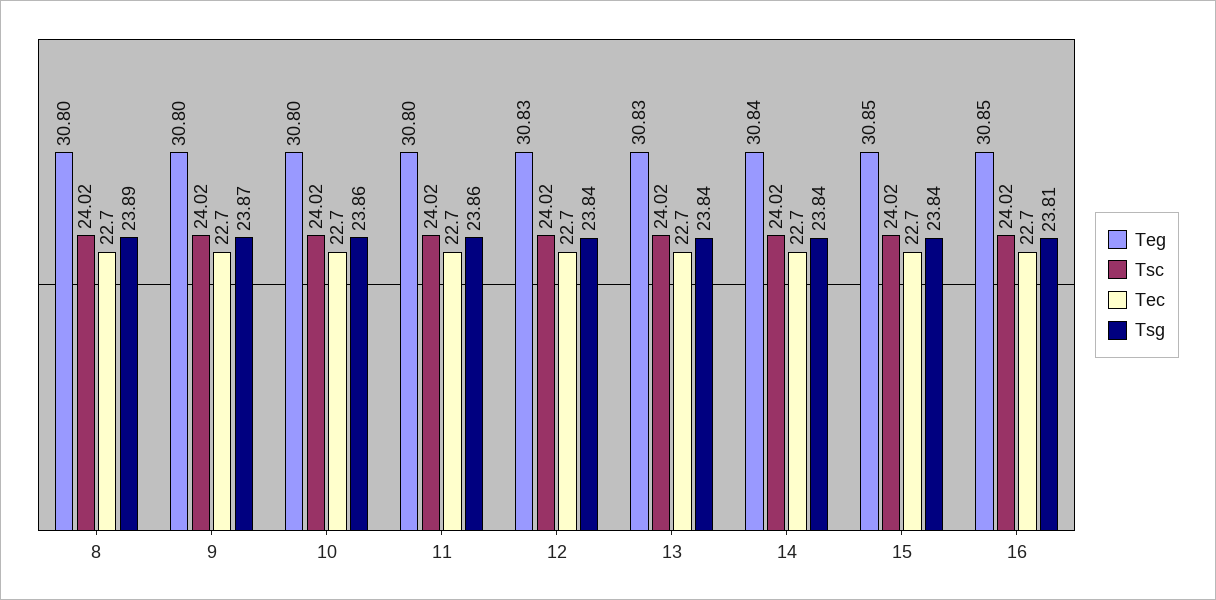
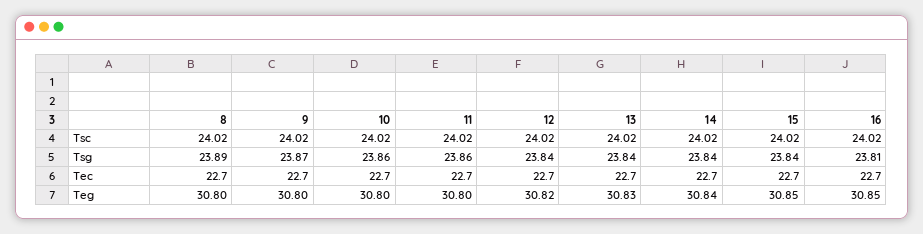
  {
    "Teg": {
      "8": 30.8,
      "9": 30.8,
      "10": 30.8,
      "11": 30.8,
-     "12": 30.83,
+     "12": 30.82,
      "13": 30.83,
      "14": 30.84,
      "15": 30.85,
      "16": 30.85
    },
    "Tsc": {
      "8": 24.02,
      "9": 24.02,
      "10": 24.02,
      "11": 24.02,
      "12": 24.02,
      "13": 24.02,
      "14": 24.02,
      "15": 24.02,
      "16": 24.02
    },
    "Tec": {
      "8": 22.7,
      "9": 22.7,
      "10": 22.7,
      "11": 22.7,
      "12": 22.7,
      "13": 22.7,
      "14": 22.7,
      "15": 22.7,
      "16": 22.7
    },
    "Tsg": {
      "8": 23.89,
      "9": 23.87,
      "10": 23.86,
      "11": 23.86,
      "12": 23.84,
      "13": 23.84,
      "14": 23.84,
      "15": 23.84,
      "16": 23.81
    }
  }

